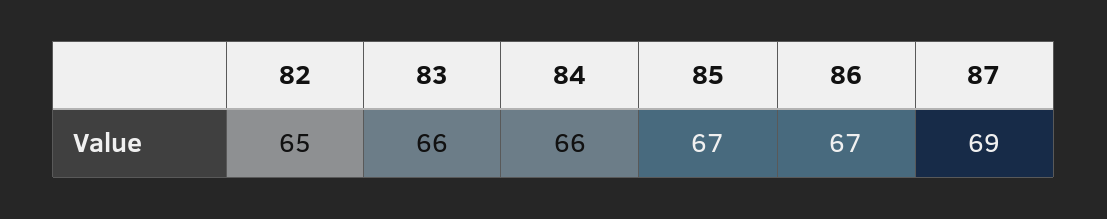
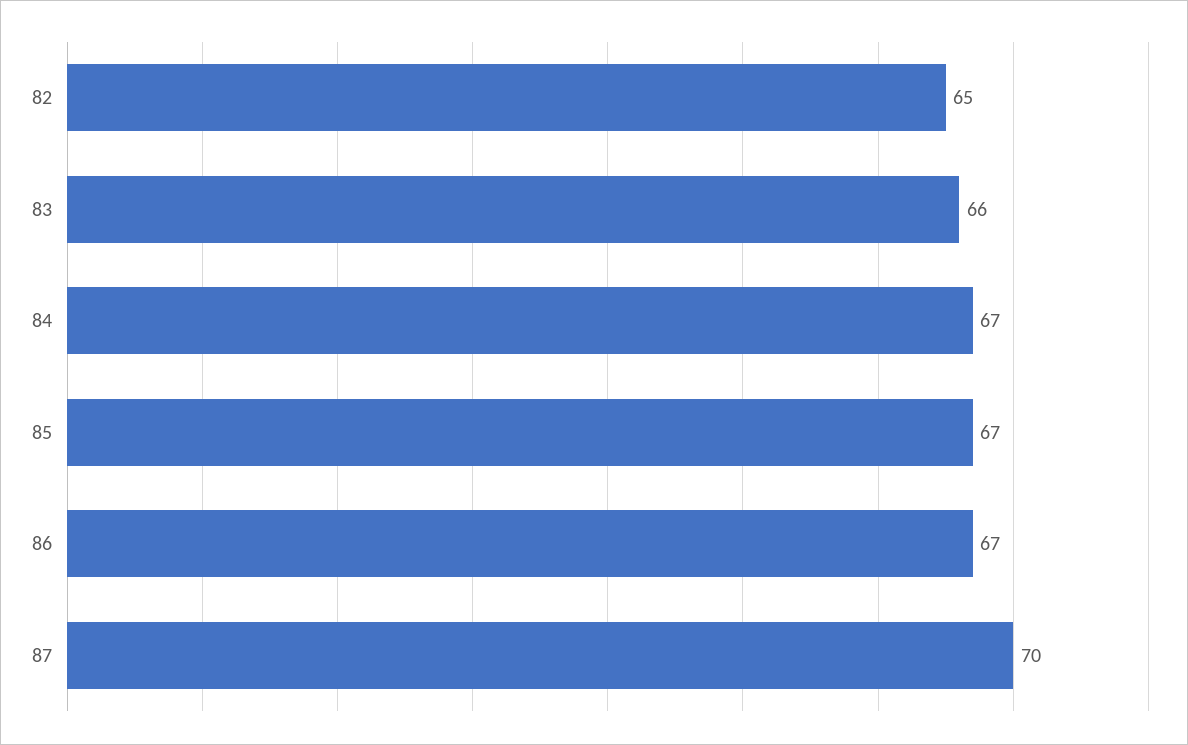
  {
    "82": 65,
    "83": 66,
-   "84": 66,
+   "84": 67,
    "85": 67,
    "86": 67,
-   "87": 69
+   "87": 70
  }

